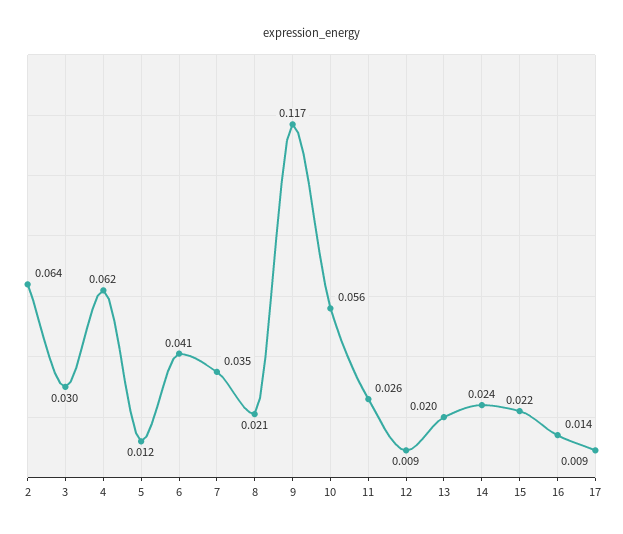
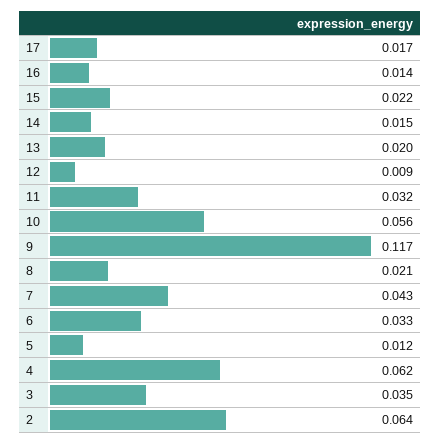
  {
    "2": 0.064,
-   "3": 0.03,
+   "3": 0.035,
    "4": 0.062,
    "5": 0.012,
-   "6": 0.041,
+   "6": 0.033,
-   "7": 0.035,
+   "7": 0.043,
    "8": 0.021,
    "9": 0.117,
    "10": 0.056,
-   "11": 0.026,
+   "11": 0.032,
    "12": 0.009,
    "13": 0.02,
-   "14": 0.024,
+   "14": 0.015,
    "15": 0.022,
    "16": 0.014,
-   "17": 0.009
+   "17": 0.017
  }

